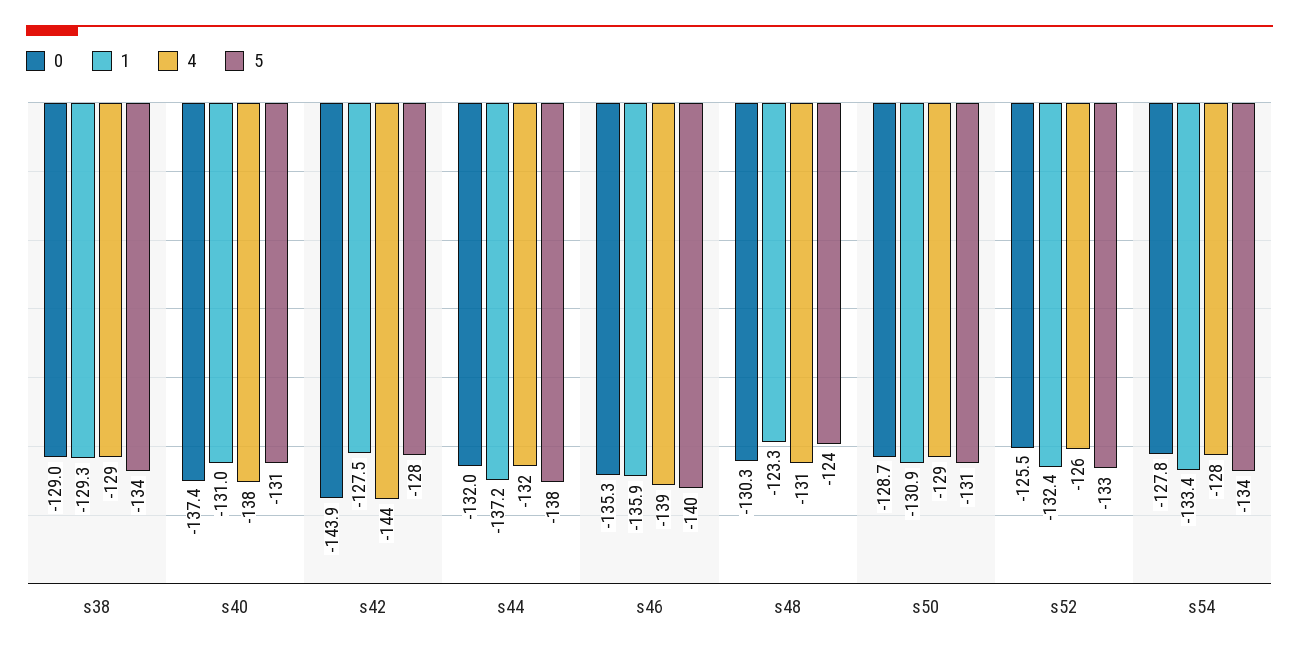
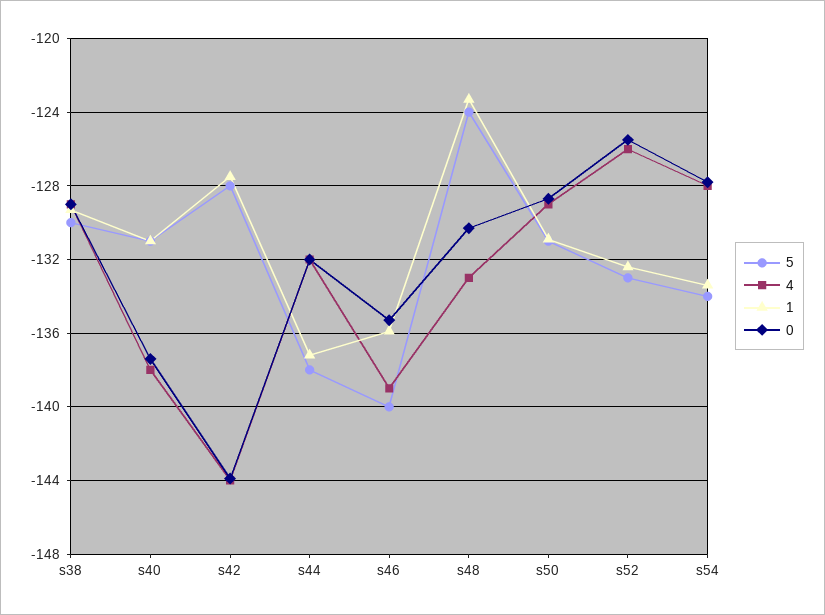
  {
    "0": {
      "s38": -129,
      "s40": -137.4,
      "s42": -143.9,
      "s44": -132,
      "s46": -135.3,
      "s48": -130.3,
      "s50": -128.7,
      "s52": -125.5,
      "s54": -127.8
    },
    "1": {
      "s38": -129.3,
      "s40": -131,
      "s42": -127.5,
      "s44": -137.2,
      "s46": -135.9,
      "s48": -123.3,
      "s50": -130.9,
      "s52": -132.4,
      "s54": -133.4
    },
    "4": {
      "s38": -129,
      "s40": -138,
      "s42": -144,
      "s44": -132,
      "s46": -139,
-     "s48": -131,
+     "s48": -133,
      "s50": -129,
      "s52": -126,
      "s54": -128
    },
    "5": {
-     "s38": -134,
+     "s38": -130,
      "s40": -131,
      "s42": -128,
      "s44": -138,
      "s46": -140,
      "s48": -124,
      "s50": -131,
      "s52": -133,
      "s54": -134
    }
  }

